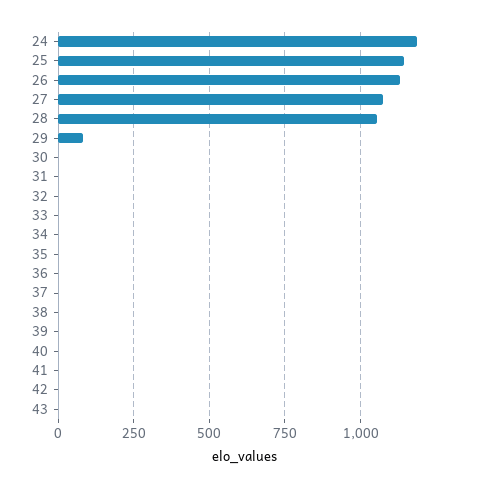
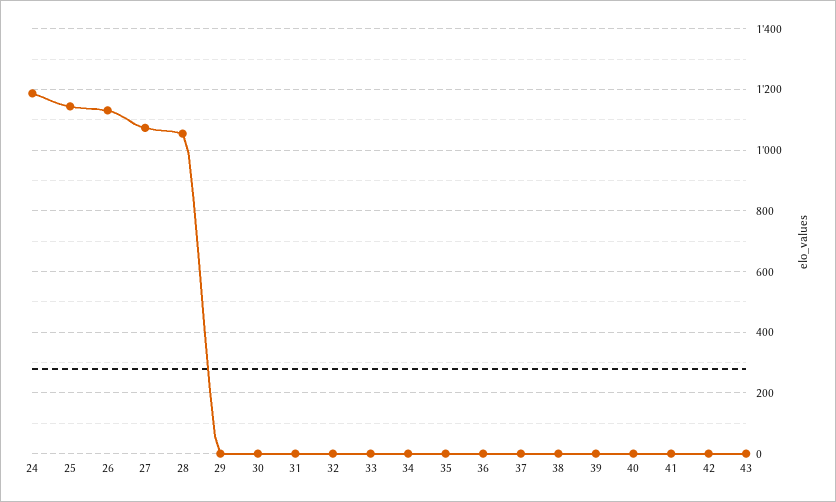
  {
    "24": 1180,
    "25": 1140,
    "26": 1140,
    "27": 1080,
    "28": 1060,
-   "29": 75,
+   "29": 0,
    "30": 0,
    "31": 0,
    "32": 0,
    "33": 0,
    "34": 0,
    "35": 0,
    "36": 0,
    "37": 0,
    "38": 0,
    "39": 0,
    "40": 0,
    "41": 0,
    "42": 0,
    "43": 0
  }

